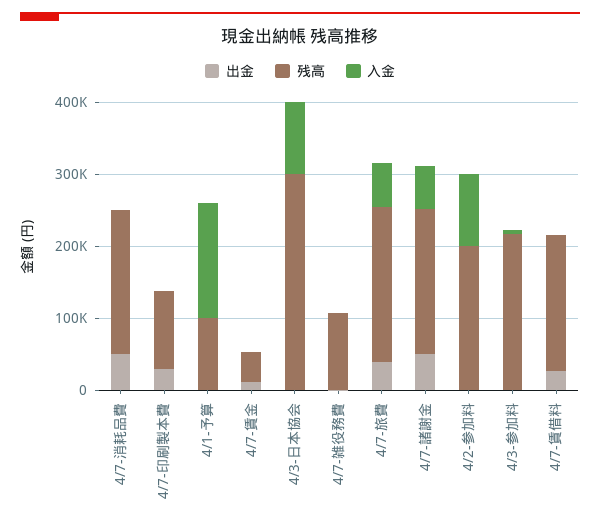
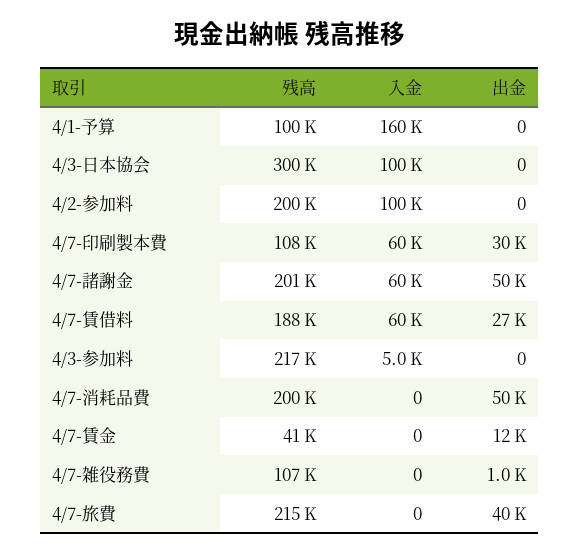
  {
    "出金": {
      "4/7-消耗品費": 50000,
      "4/7-印刷製本費": 30000,
      "4/1-予算": 0,
      "4/7-賃金": 12000,
      "4/3-日本協会": 0,
      "4/7-雑役務費": 1000,
      "4/7-旅費": 40000,
      "4/7-諸謝金": 50000,
      "4/2-参加料": 0,
      "4/3-参加料": 0,
      "4/7-賃借料": 27000
    },
    "残高": {
      "4/7-消耗品費": 200000,
      "4/7-印刷製本費": 108000,
      "4/1-予算": 100000,
      "4/7-賃金": 41000,
      "4/3-日本協会": 300000,
      "4/7-雑役務費": 107000,
      "4/7-旅費": 215000,
      "4/7-諸謝金": 201000,
      "4/2-参加料": 200000,
      "4/3-参加料": 217000,
      "4/7-賃借料": 188000
    },
    "入金": {
      "4/7-消耗品費": 0,
-     "4/7-印刷製本費": 0,
+     "4/7-印刷製本費": 60000,
      "4/1-予算": 160000,
      "4/7-賃金": 0,
      "4/3-日本協会": 100000,
      "4/7-雑役務費": 0,
-     "4/7-旅費": 60000,
+     "4/7-旅費": 0,
      "4/7-諸謝金": 60000,
      "4/2-参加料": 100000,
      "4/3-参加料": 5000,
-     "4/7-賃借料": 0
+     "4/7-賃借料": 60000
    }
  }

